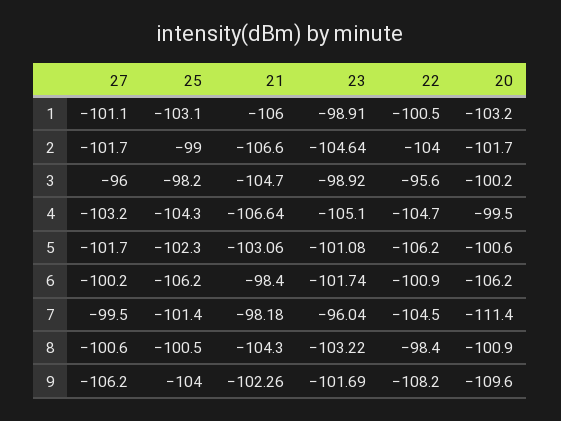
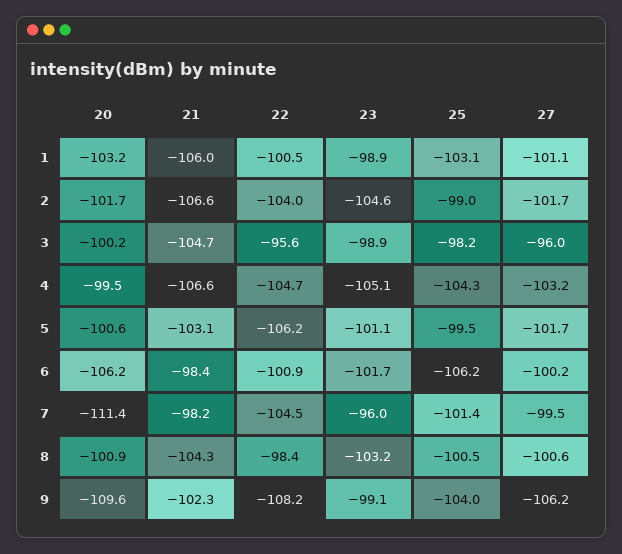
  {
    "27": {
      "1": -101.1,
      "2": -101.7,
      "3": -96,
      "4": -103.2,
      "5": -101.7,
      "6": -100.2,
      "7": -99.5,
      "8": -100.6,
      "9": -106.2
    },
    "25": {
      "1": -103.1,
      "2": -99,
      "3": -98.2,
      "4": -104.3,
-     "5": -102.3,
+     "5": -99.5,
      "6": -106.2,
      "7": -101.4,
      "8": -100.5,
      "9": -104
    },
    "21": {
      "1": -106,
      "2": -106.6,
      "3": -104.7,
      "4": -106.64,
      "5": -103.06,
      "6": -98.4,
      "7": -98.18,
      "8": -104.3,
      "9": -102.26
    },
    "23": {
      "1": -98.91,
      "2": -104.64,
      "3": -98.92,
      "4": -105.1,
      "5": -101.08,
      "6": -101.74,
      "7": -96.04,
      "8": -103.22,
-     "9": -101.69
+     "9": -99.1
    },
    "22": {
      "1": -100.5,
      "2": -104,
      "3": -95.6,
      "4": -104.7,
      "5": -106.2,
      "6": -100.9,
      "7": -104.5,
      "8": -98.4,
      "9": -108.2
    },
    "20": {
      "1": -103.2,
      "2": -101.7,
      "3": -100.2,
      "4": -99.5,
      "5": -100.6,
      "6": -106.2,
      "7": -111.4,
      "8": -100.9,
      "9": -109.6
    }
  }

